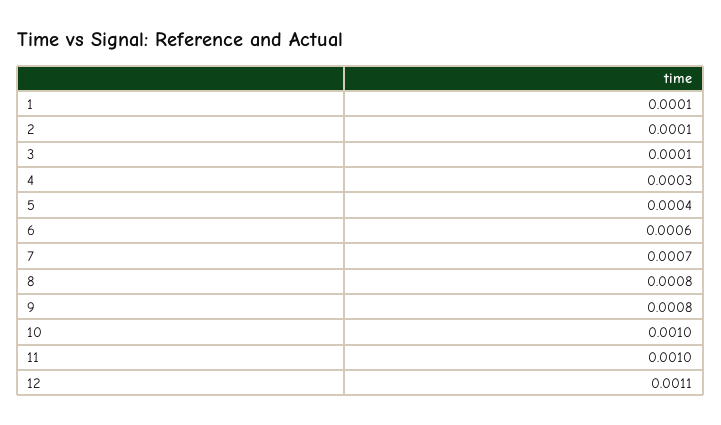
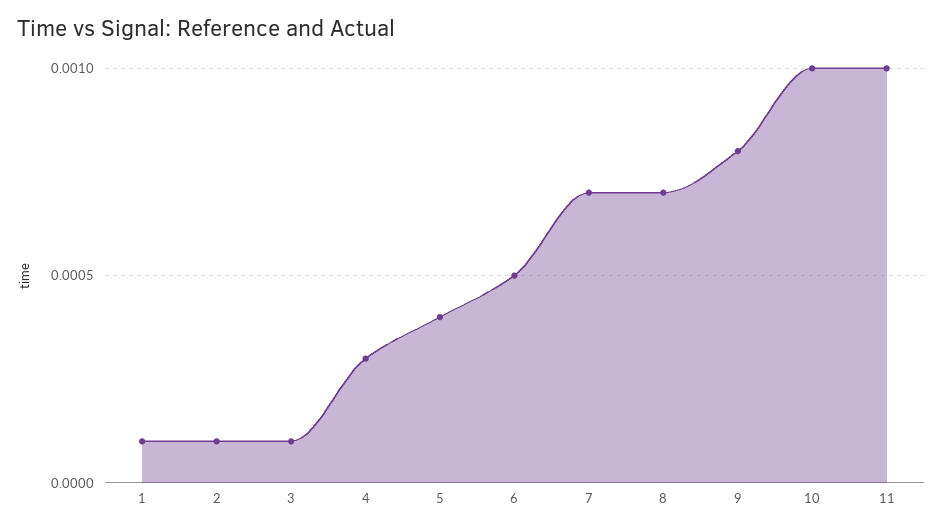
  {
    "1": 0.0001,
    "2": 0.0001,
    "3": 0.0001,
    "4": 0.0003,
    "5": 0.0004,
-   "6": 0.0006,
+   "6": 0.0005,
    "7": 0.0007,
-   "8": 0.0008,
+   "8": 0.0007,
    "9": 0.0008,
    "10": 0.001,
-   "11": 0.001,
+   "11": 0.001
-   "12": 0.0011
  }

